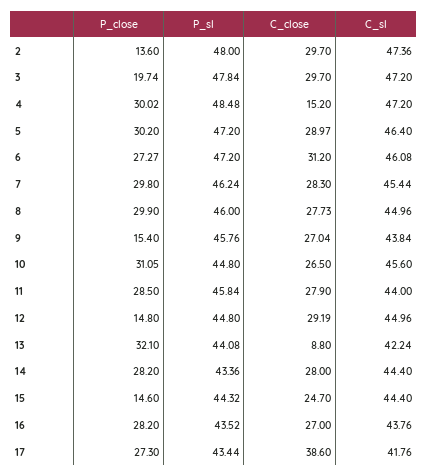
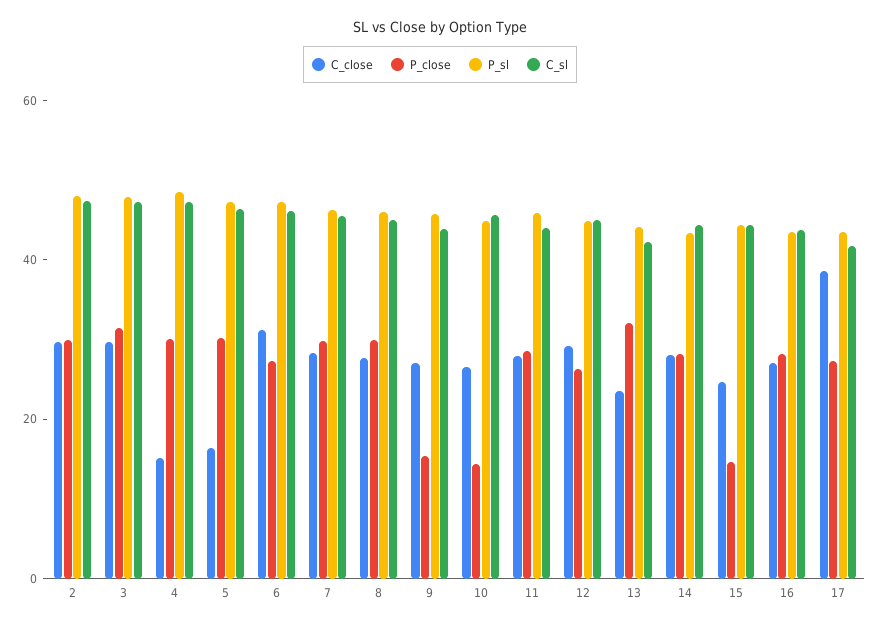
  {
    "P_close": {
-     "2": 13.6,
+     "2": 30,
-     "3": 19.74,
+     "3": 30,
      "4": 30.02,
      "5": 30.2,
      "6": 27.27,
      "7": 29.8,
      "8": 29.9,
      "9": 15.4,
-     "10": 31.05,
+     "10": 15,
      "11": 28.5,
-     "12": 14.8,
+     "12": 25,
      "13": 32.1,
      "14": 28.2,
      "15": 14.6,
      "16": 28.2,
      "17": 27.3
    },
    "P_sl": {
      "2": 48,
      "3": 47.84,
      "4": 48.48,
      "5": 47.2,
      "6": 47.2,
      "7": 46.24,
      "8": 46,
      "9": 45.76,
      "10": 44.8,
      "11": 45.84,
      "12": 44.8,
      "13": 44.08,
      "14": 43.36,
      "15": 44.32,
      "16": 43.52,
      "17": 43.44
    },
    "C_close": {
      "2": 29.7,
      "3": 29.7,
      "4": 15.2,
-     "5": 28.97,
+     "5": 15,
      "6": 31.2,
      "7": 28.3,
      "8": 27.73,
      "9": 27.04,
      "10": 26.5,
      "11": 27.9,
      "12": 29.19,
-     "13": 8.8,
+     "13": 25,
      "14": 28,
      "15": 24.7,
      "16": 27,
      "17": 38.6
    },
    "C_sl": {
      "2": 47.36,
      "3": 47.2,
      "4": 47.2,
      "5": 46.4,
      "6": 46.08,
      "7": 45.44,
      "8": 44.96,
      "9": 43.84,
      "10": 45.6,
      "11": 44,
      "12": 44.96,
      "13": 42.24,
      "14": 44.4,
      "15": 44.4,
      "16": 43.76,
      "17": 41.76
    }
  }

